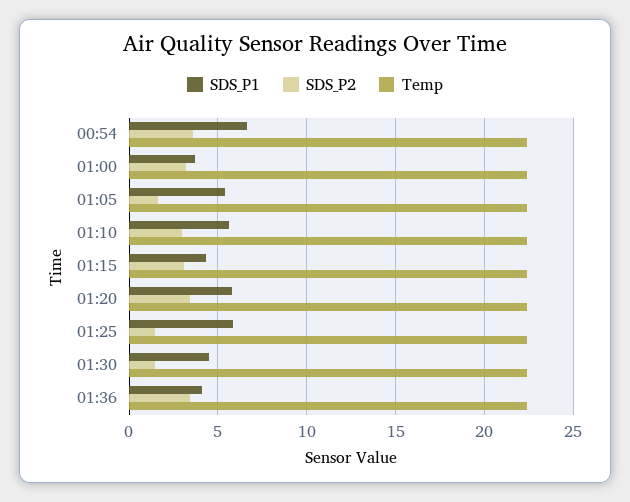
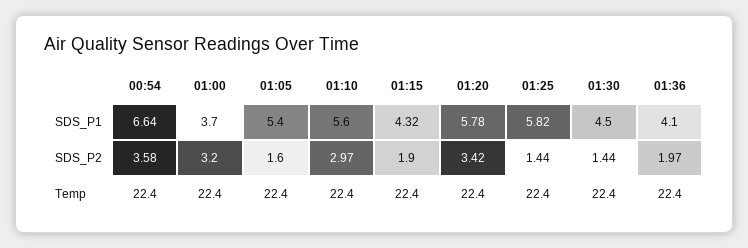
  {
    "SDS_P1": {
      "00:54": 6.64,
      "01:00": 3.7,
      "01:05": 5.4,
      "01:10": 5.6,
      "01:15": 4.32,
      "01:20": 5.78,
      "01:25": 5.82,
      "01:30": 4.5,
      "01:36": 4.1
    },
    "SDS_P2": {
      "00:54": 3.58,
      "01:00": 3.2,
      "01:05": 1.6,
      "01:10": 2.97,
-     "01:15": 3,
+     "01:15": 1.9,
      "01:20": 3.42,
      "01:25": 1.44,
      "01:30": 1.44,
-     "01:36": 3.5
+     "01:36": 1.97
    },
    "Temp": {
      "00:54": 22.4,
      "01:00": 22.4,
      "01:05": 22.4,
      "01:10": 22.4,
      "01:15": 22.4,
      "01:20": 22.4,
      "01:25": 22.4,
      "01:30": 22.4,
      "01:36": 22.4
    }
  }

